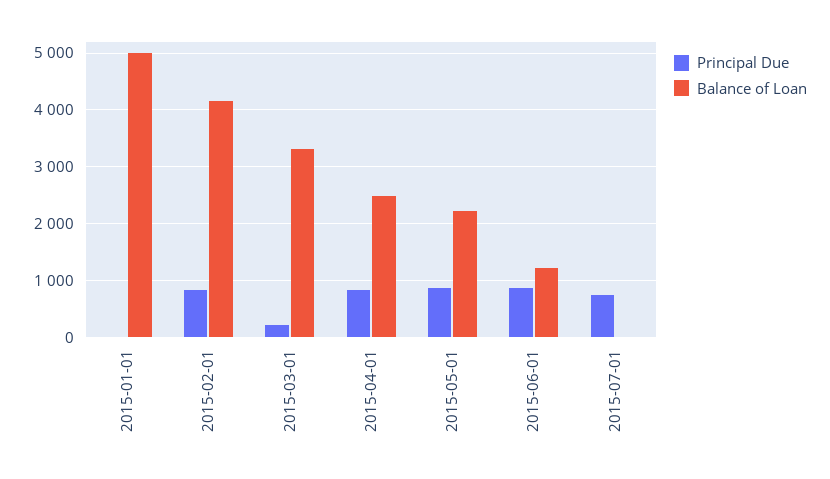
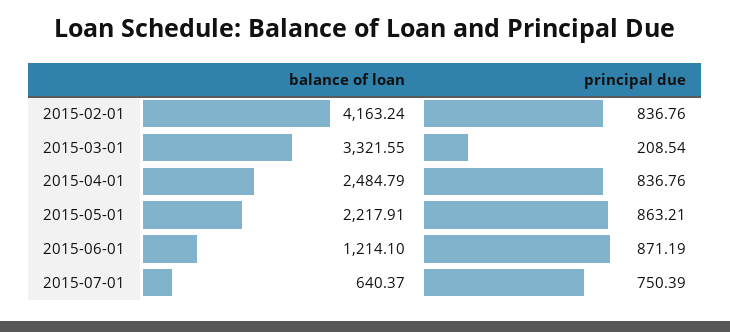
  {
    "Principal Due": {
-     "2015-01-01": 0,
      "2015-02-01": 836.76,
      "2015-03-01": 208.54,
      "2015-04-01": 836.76,
      "2015-05-01": 863.21,
      "2015-06-01": 871.19,
      "2015-07-01": 750.39
    },
    "Balance of Loan": {
-     "2015-01-01": 5000,
      "2015-02-01": 4163.24,
      "2015-03-01": 3321.55,
      "2015-04-01": 2484.79,
      "2015-05-01": 2217.91,
      "2015-06-01": 1214.1,
-     "2015-07-01": 0
+     "2015-07-01": 640.37
    }
  }

